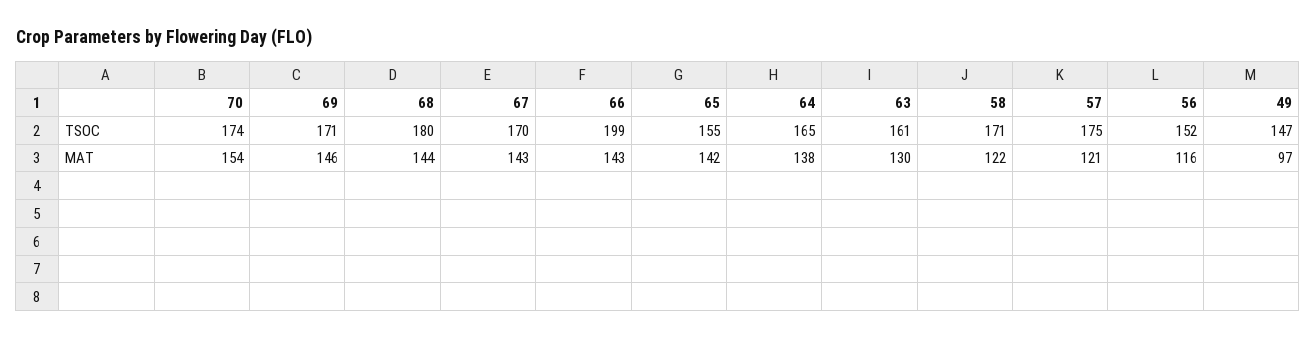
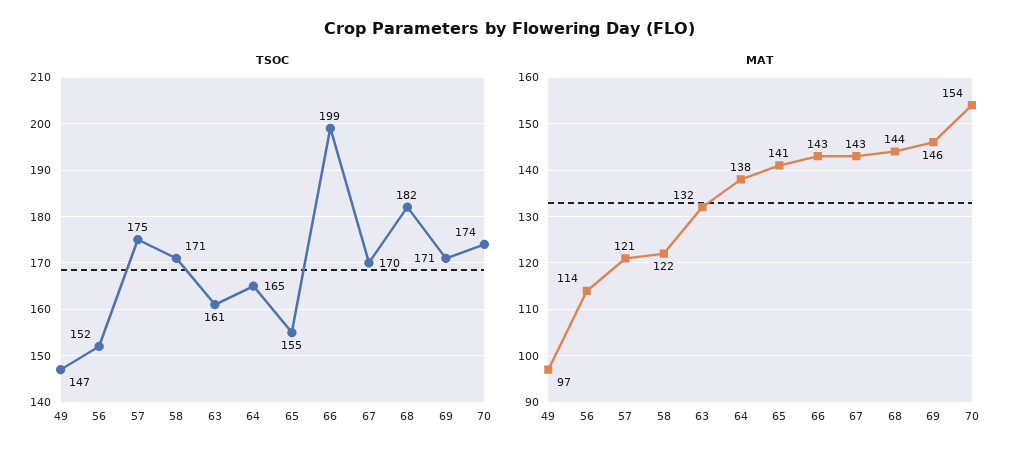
  {
    "TSOC": {
      "70": 174,
      "69": 171,
-     "68": 180,
+     "68": 182,
      "67": 170,
      "66": 199,
      "65": 155,
      "64": 165,
      "63": 161,
      "58": 171,
      "57": 175,
      "56": 152,
      "49": 147
    },
    "MAT": {
      "70": 154,
      "69": 146,
      "68": 144,
      "67": 143,
      "66": 143,
-     "65": 142,
+     "65": 141,
      "64": 138,
-     "63": 130,
+     "63": 132,
      "58": 122,
      "57": 121,
-     "56": 116,
+     "56": 114,
      "49": 97
    }
  }

